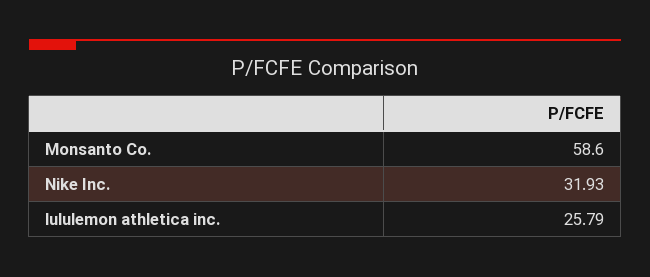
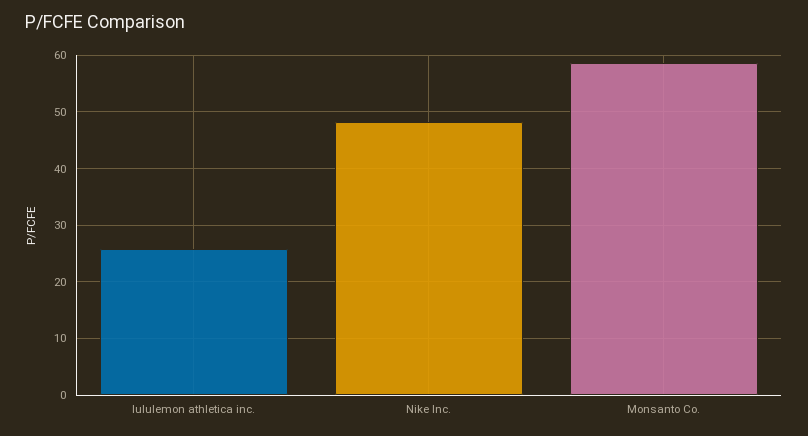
  {
    "Monsanto Co.": 58.6,
-   "Nike Inc.": 31.93,
+   "Nike Inc.": 48,
    "lululemon athletica inc.": 25.79
  }

